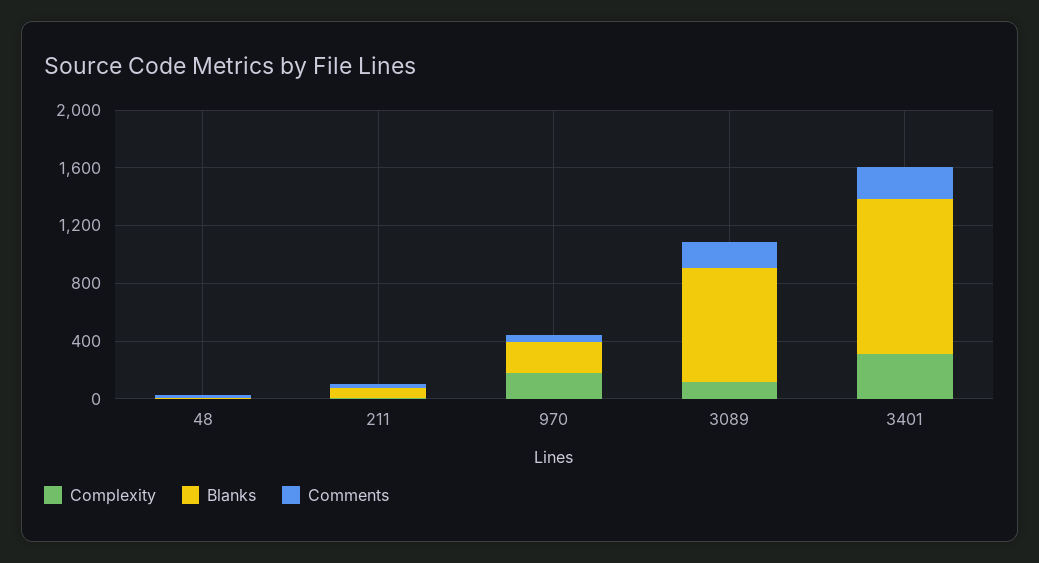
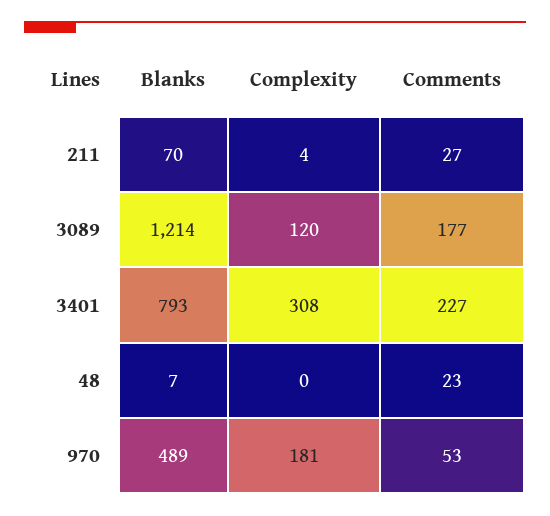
  {
    "Complexity": {
      "48": 0,
      "211": 4,
      "970": 181,
      "3089": 120,
      "3401": 308
    },
    "Blanks": {
      "48": 7,
      "211": 70,
-     "970": 200,
+     "970": 489,
-     "3089": 800,
+     "3089": 1214,
-     "3401": 1100
+     "3401": 793
    },
    "Comments": {
      "48": 23,
      "211": 27,
      "970": 53,
      "3089": 177,
      "3401": 227
    }
  }

